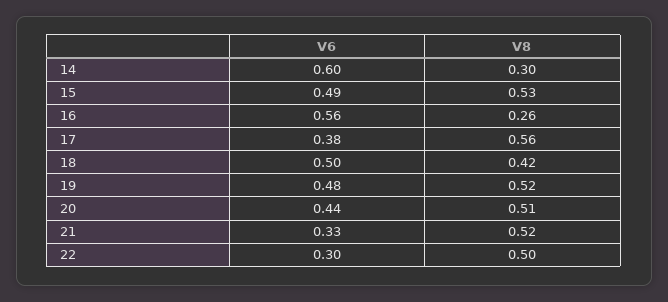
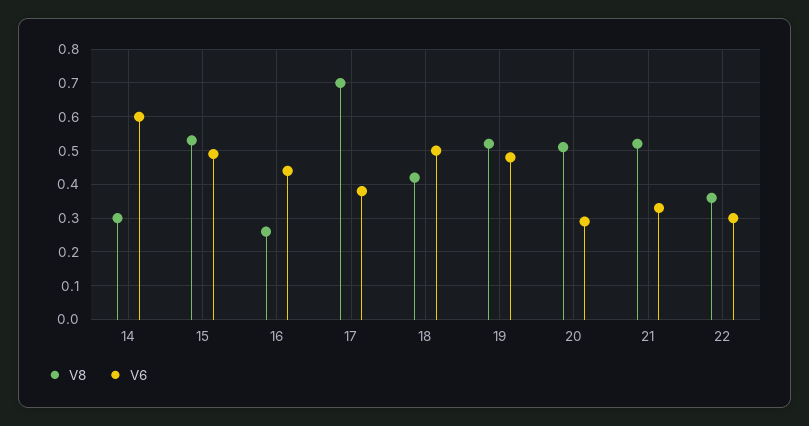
  {
    "V6": {
      "14": 0.6,
      "15": 0.49,
-     "16": 0.56,
+     "16": 0.45,
      "17": 0.38,
      "18": 0.5,
      "19": 0.48,
-     "20": 0.44,
+     "20": 0.3,
      "21": 0.33,
      "22": 0.3
    },
    "V8": {
      "14": 0.3,
      "15": 0.53,
      "16": 0.26,
-     "17": 0.56,
+     "17": 0.7,
      "18": 0.42,
      "19": 0.52,
      "20": 0.51,
      "21": 0.52,
-     "22": 0.5
+     "22": 0.35
    }
  }

